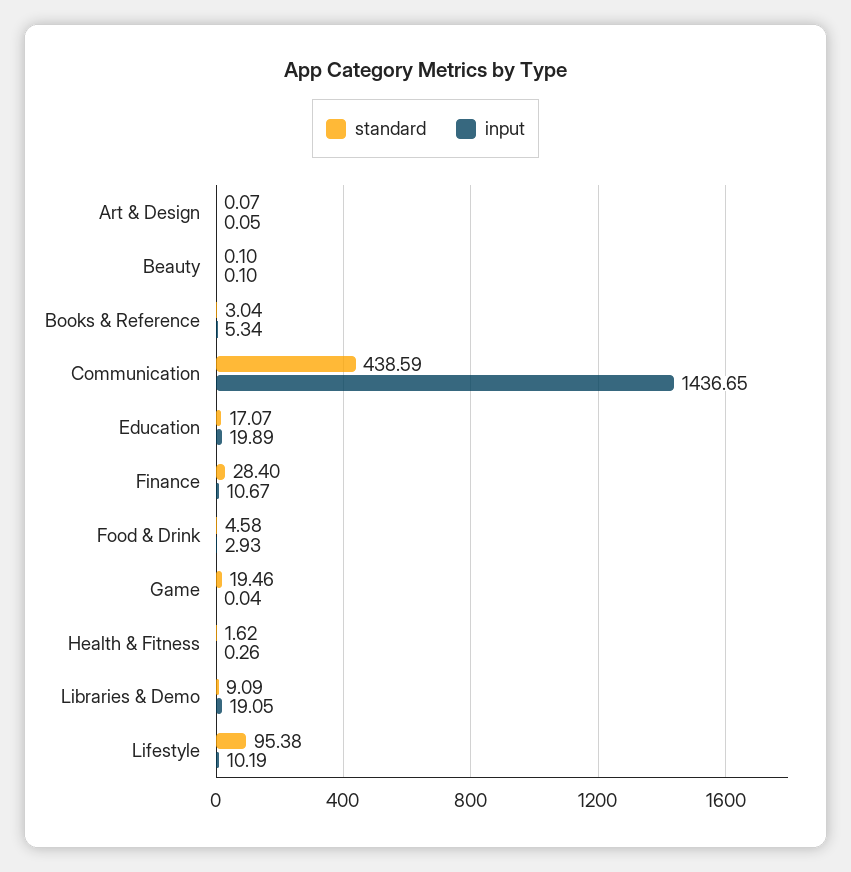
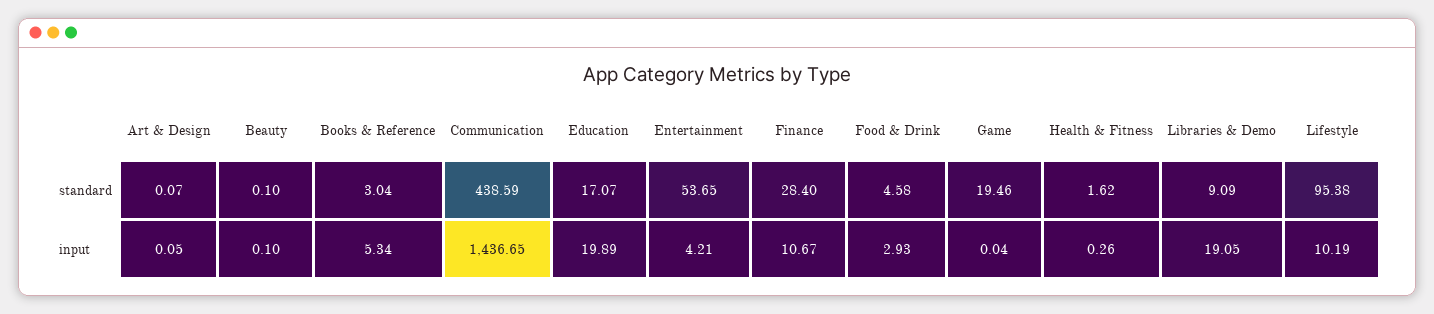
  {
    "standard": {
      "Art & Design": 0.07,
      "Beauty": 0.1,
      "Books & Reference": 3.04,
      "Communication": 438.59,
      "Education": 17.07,
      "Finance": 28.4,
      "Food & Drink": 4.58,
      "Game": 19.46,
      "Health & Fitness": 1.62,
      "Libraries & Demo": 9.09,
-     "Lifestyle": 95.38
+     "Lifestyle": 95.38,
+     "Entertainment": 53.65
    },
    "input": {
      "Art & Design": 0.05,
      "Beauty": 0.1,
      "Books & Reference": 5.34,
      "Communication": 1436.65,
      "Education": 19.89,
      "Finance": 10.67,
      "Food & Drink": 2.93,
      "Game": 0.04,
      "Health & Fitness": 0.26,
      "Libraries & Demo": 19.05,
-     "Lifestyle": 10.19
+     "Lifestyle": 10.19,
+     "Entertainment": 4.21
    }
  }

